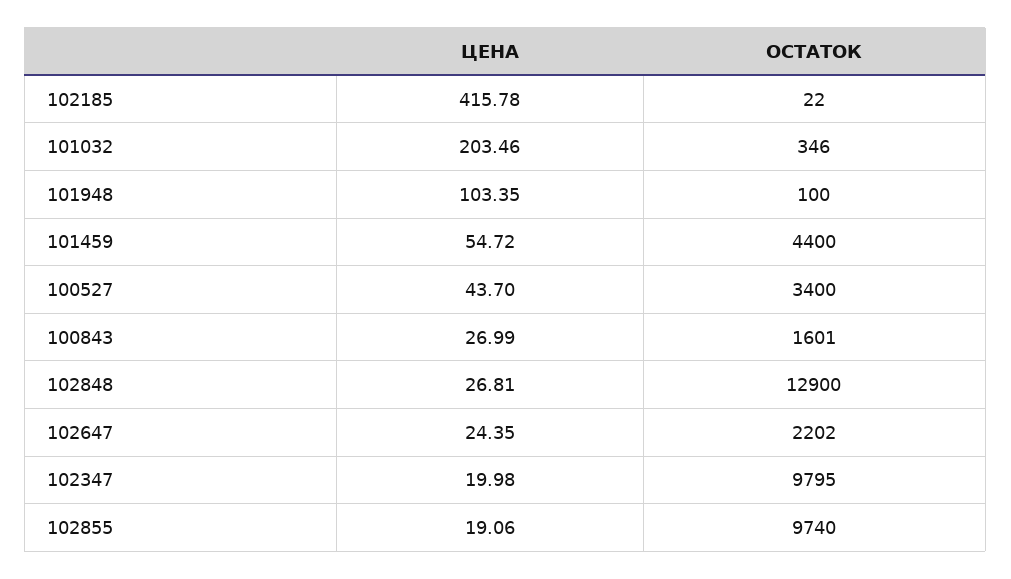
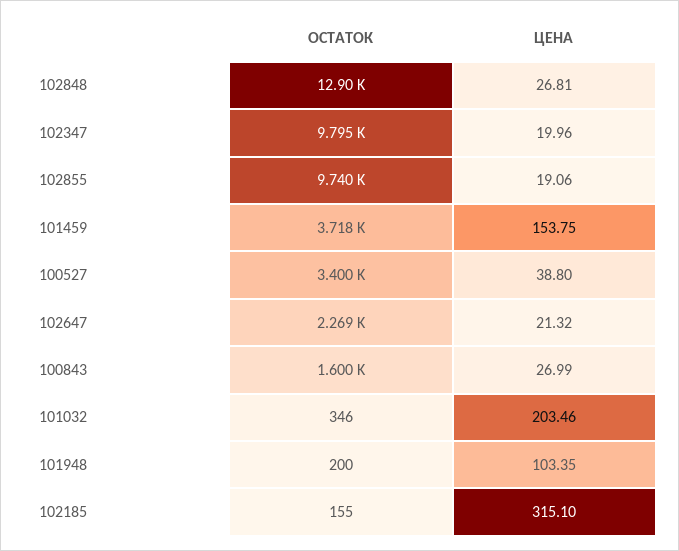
  {
    "ЦЕНА": {
-     "102185": 415.78,
+     "102185": 315.1,
      "101032": 203.46,
      "101948": 103.35,
-     "101459": 54.72,
+     "101459": 153.75,
-     "100527": 43.7,
+     "100527": 38.8,
      "100843": 26.99,
      "102848": 26.81,
-     "102647": 24.35,
+     "102647": 21.32,
-     "102347": 19.98,
+     "102347": 19.96,
      "102855": 19.06
    },
    "ОСТАТОК": {
-     "102185": 22,
+     "102185": 155,
      "101032": 346,
-     "101948": 100,
+     "101948": 200,
-     "101459": 4400,
+     "101459": 3718,
      "100527": 3400,
-     "100843": 1601,
+     "100843": 1600,
      "102848": 12900,
-     "102647": 2202,
+     "102647": 2269,
      "102347": 9795,
      "102855": 9740
    }
  }

